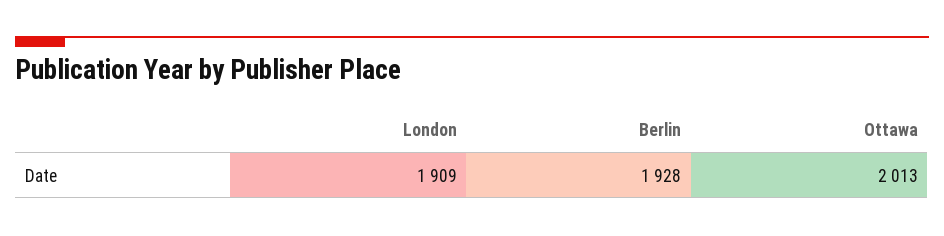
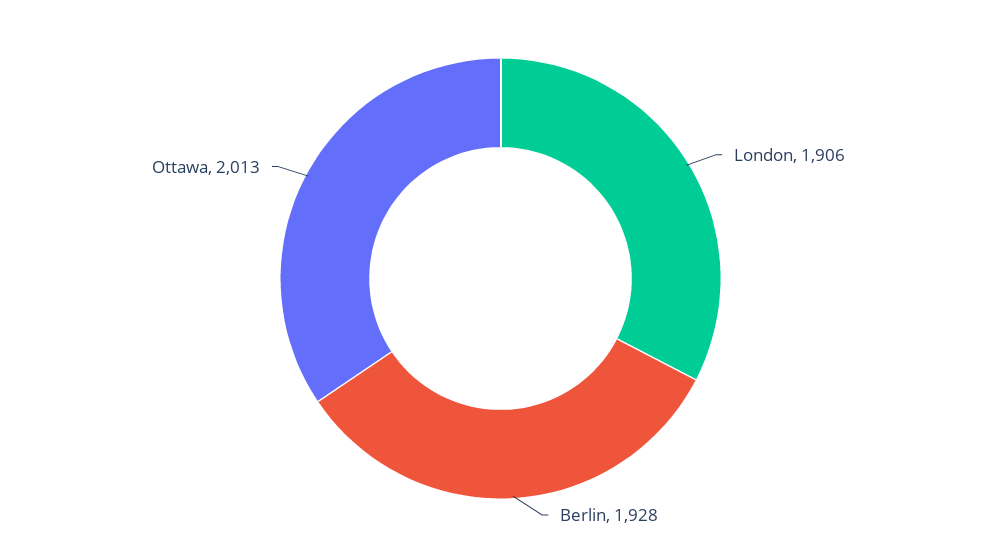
  {
-   "London": 1909,
+   "London": 1906,
    "Berlin": 1928,
    "Ottawa": 2013
  }

